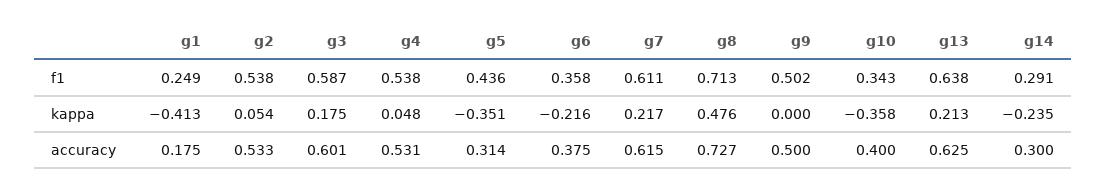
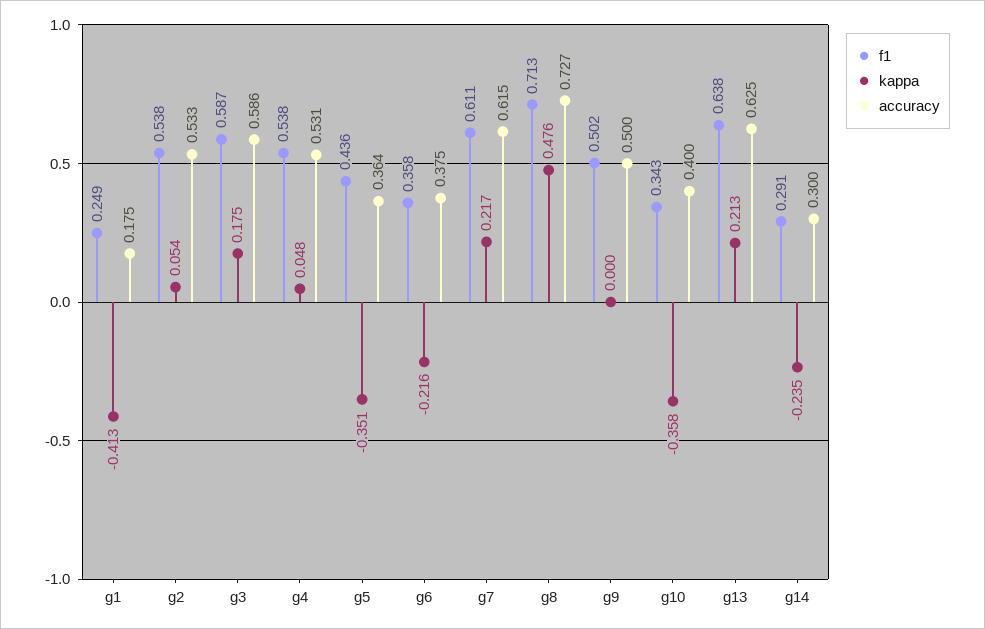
  {
    "f1": {
      "g1": 0.249,
      "g2": 0.538,
      "g3": 0.587,
      "g4": 0.538,
      "g5": 0.436,
      "g6": 0.358,
      "g7": 0.611,
      "g8": 0.713,
      "g9": 0.502,
      "g10": 0.343,
      "g13": 0.638,
      "g14": 0.291
    },
    "kappa": {
      "g1": -0.413,
      "g2": 0.054,
      "g3": 0.175,
      "g4": 0.048,
      "g5": -0.351,
      "g6": -0.216,
      "g7": 0.217,
      "g8": 0.476,
      "g9": 0,
      "g10": -0.358,
      "g13": 0.213,
      "g14": -0.235
    },
    "accuracy": {
      "g1": 0.175,
      "g2": 0.533,
-     "g3": 0.601,
+     "g3": 0.586,
      "g4": 0.531,
-     "g5": 0.314,
+     "g5": 0.364,
      "g6": 0.375,
      "g7": 0.615,
      "g8": 0.727,
      "g9": 0.5,
      "g10": 0.4,
      "g13": 0.625,
      "g14": 0.3
    }
  }

